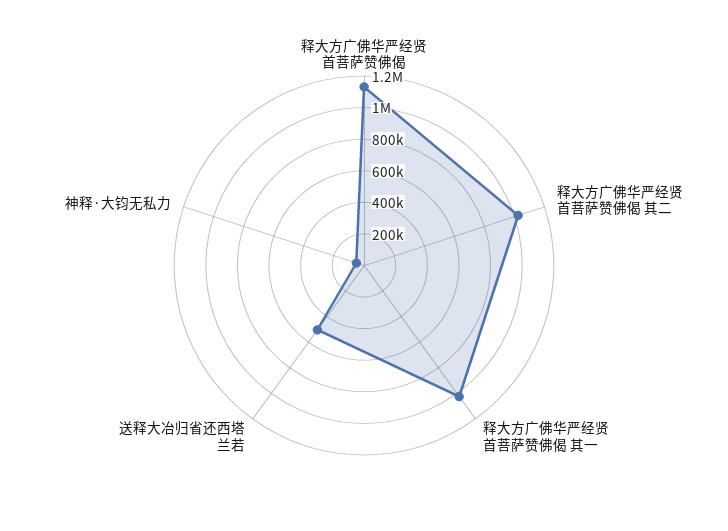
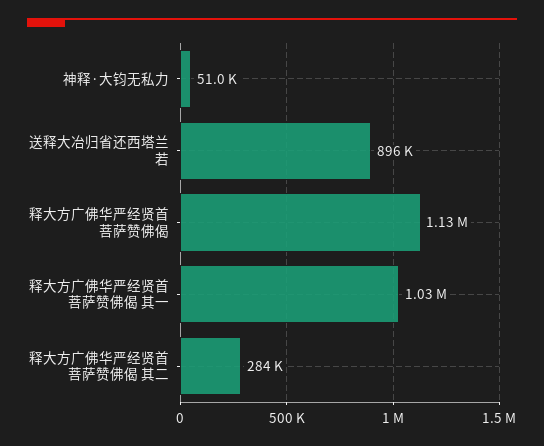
  {
    "释大方广佛华严经贤首菩萨赞佛偈": 1130000,
-   "释大方广佛华严经贤首菩萨赞佛偈 其二": 1000000,
+   "释大方广佛华严经贤首菩萨赞佛偈 其二": 284000,
    "释大方广佛华严经贤首菩萨赞佛偈 其一": 1030000,
-   "送释大冶归省还西塔兰若": 500000,
+   "送释大冶归省还西塔兰若": 896000,
    "神释·大钧无私力": 51000
  }

